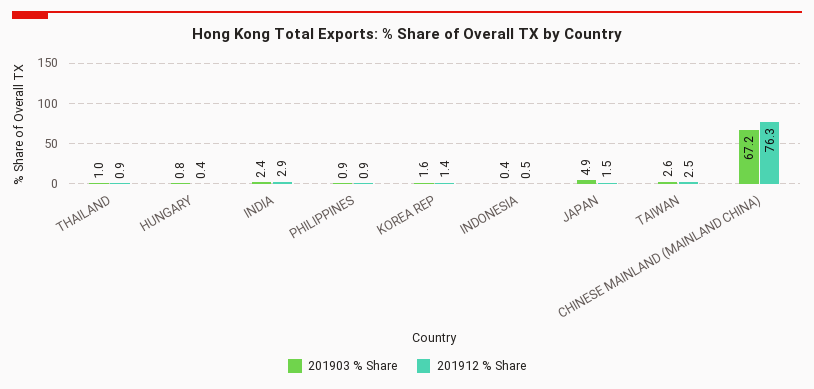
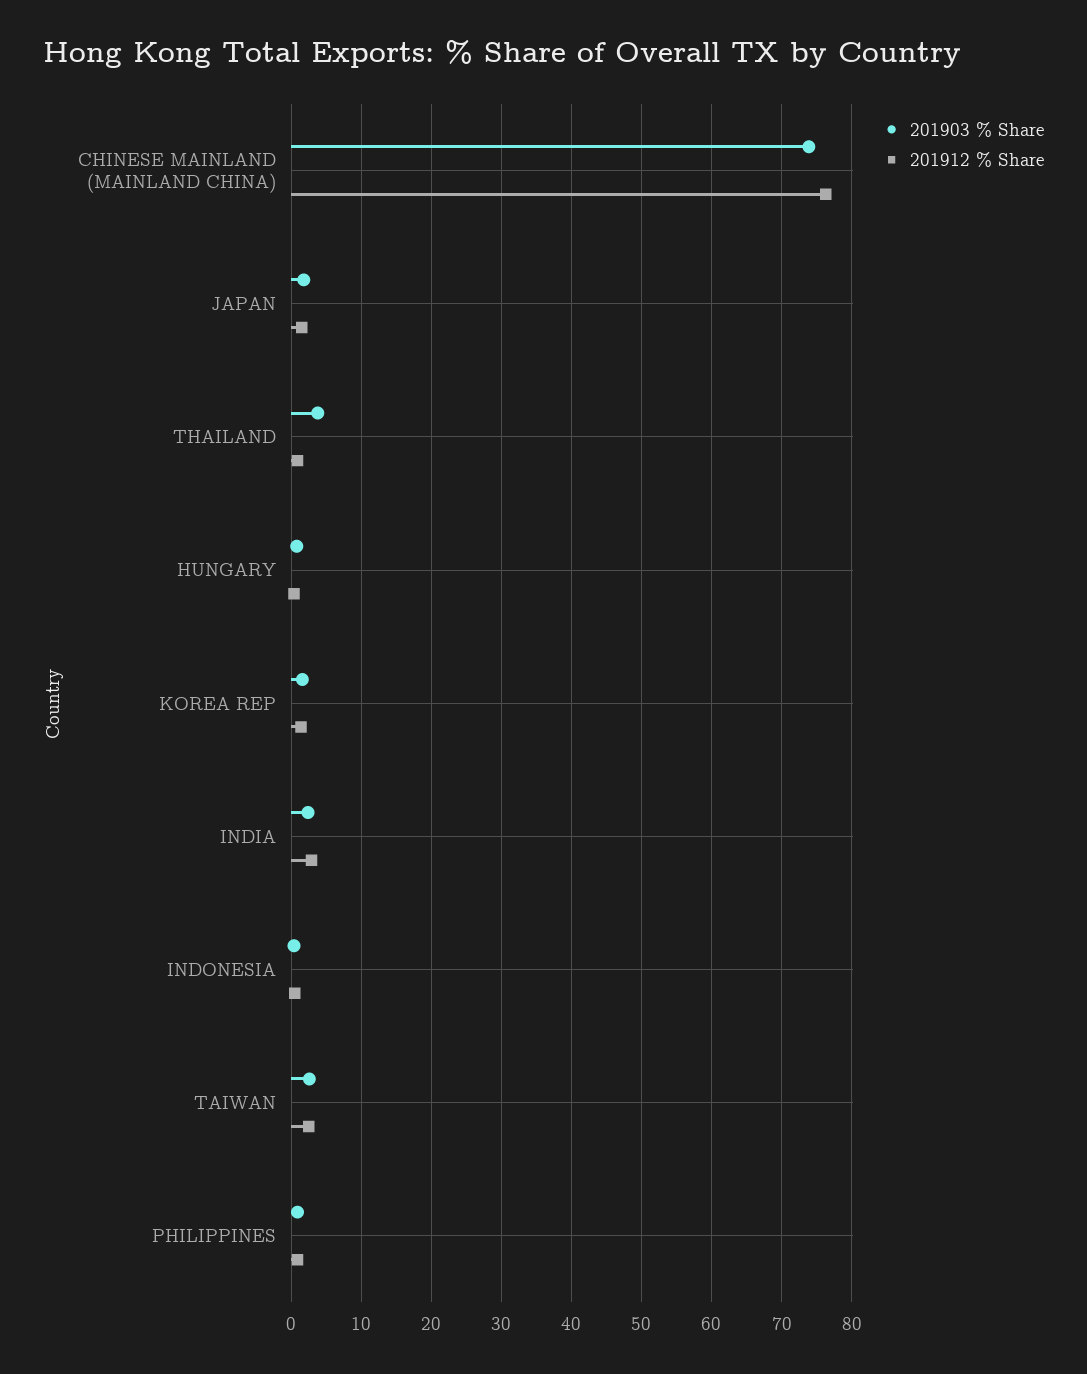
  {
    "201903 % Share": {
-     "THAILAND": 1,
+     "THAILAND": 4,
      "HUNGARY": 0.8,
      "INDIA": 2.4,
      "PHILIPPINES": 0.9,
      "KOREA REP": 1.6,
      "INDONESIA": 0.4,
-     "JAPAN": 4.9,
+     "JAPAN": 2,
      "TAIWAN": 2.6,
-     "CHINESE MAINLAND (MAINLAND CHINA)": 67.2
+     "CHINESE MAINLAND (MAINLAND CHINA)": 74
    },
    "201912 % Share": {
      "THAILAND": 0.9,
      "HUNGARY": 0.4,
      "INDIA": 2.9,
      "PHILIPPINES": 0.9,
      "KOREA REP": 1.4,
      "INDONESIA": 0.5,
      "JAPAN": 1.5,
      "TAIWAN": 2.5,
      "CHINESE MAINLAND (MAINLAND CHINA)": 76.3
    }
  }

